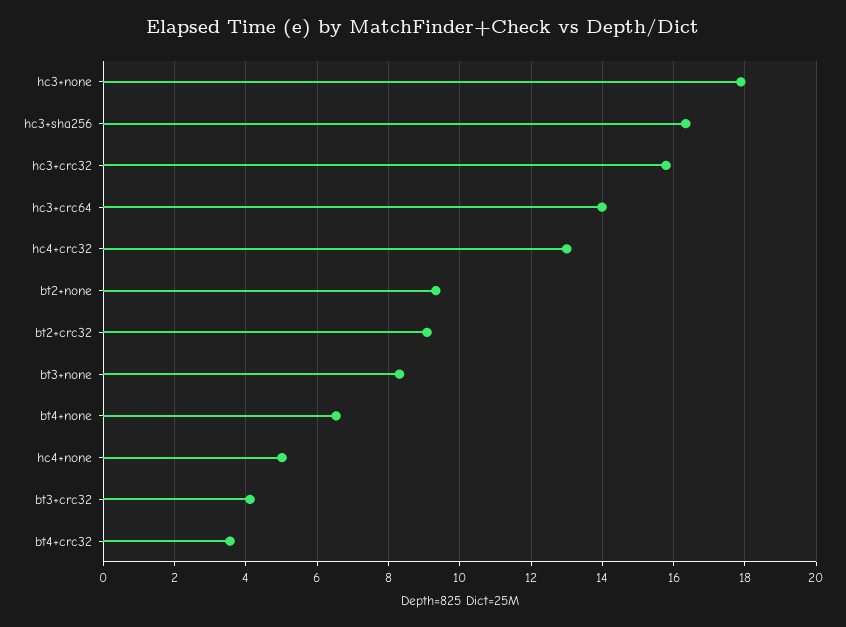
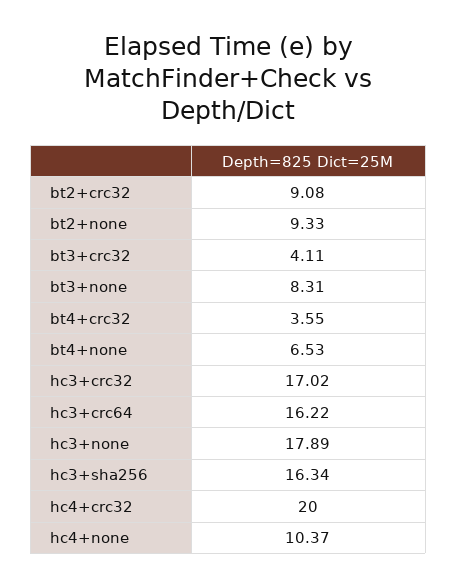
  {
    "hc3+none": 17.89,
    "hc3+sha256": 16.34,
-   "hc3+crc32": 15.8,
+   "hc3+crc32": 17.02,
-   "hc3+crc64": 14,
+   "hc3+crc64": 16.22,
-   "hc4+crc32": 13,
+   "hc4+crc32": 20,
    "bt2+none": 9.33,
    "bt2+crc32": 9.08,
    "bt3+none": 8.31,
    "bt4+none": 6.53,
-   "hc4+none": 5,
+   "hc4+none": 10.37,
    "bt3+crc32": 4.11,
    "bt4+crc32": 3.55
  }

